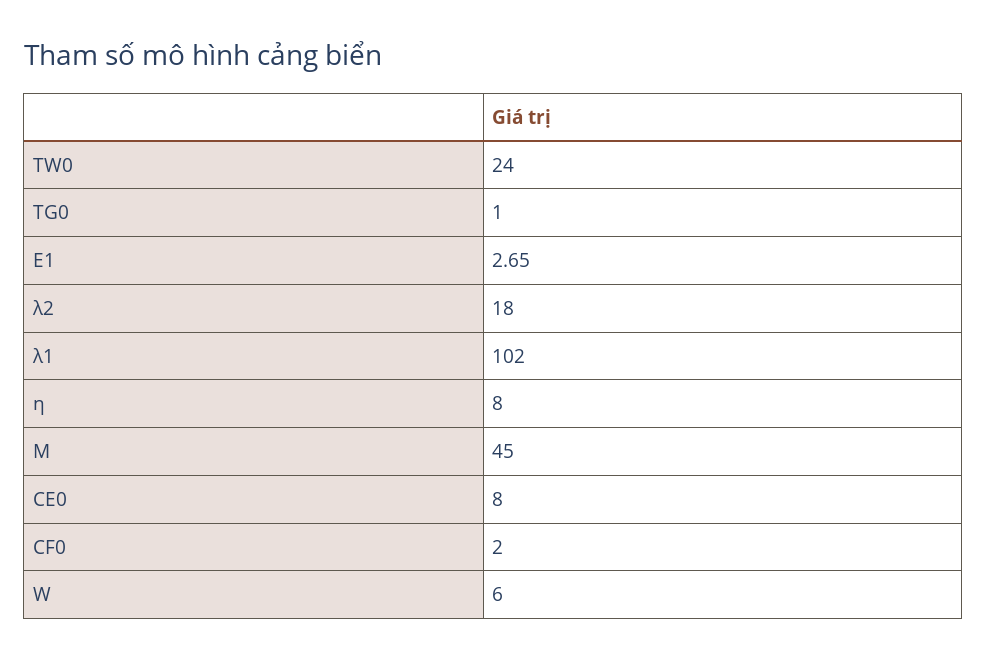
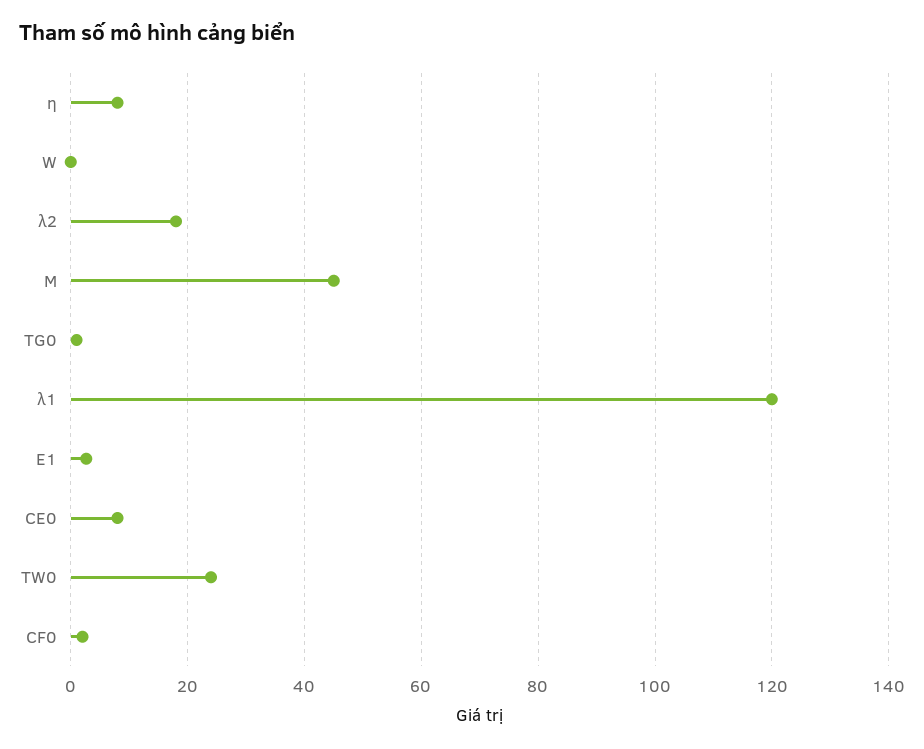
  {
    "TW0": 24,
    "TG0": 1,
    "E1": 2.65,
    "λ2": 18,
-   "λ1": 102,
+   "λ1": 120,
    "η": 8,
    "M": 45,
    "CE0": 8,
    "CF0": 2,
-   "W": 6
+   "W": 0
  }

